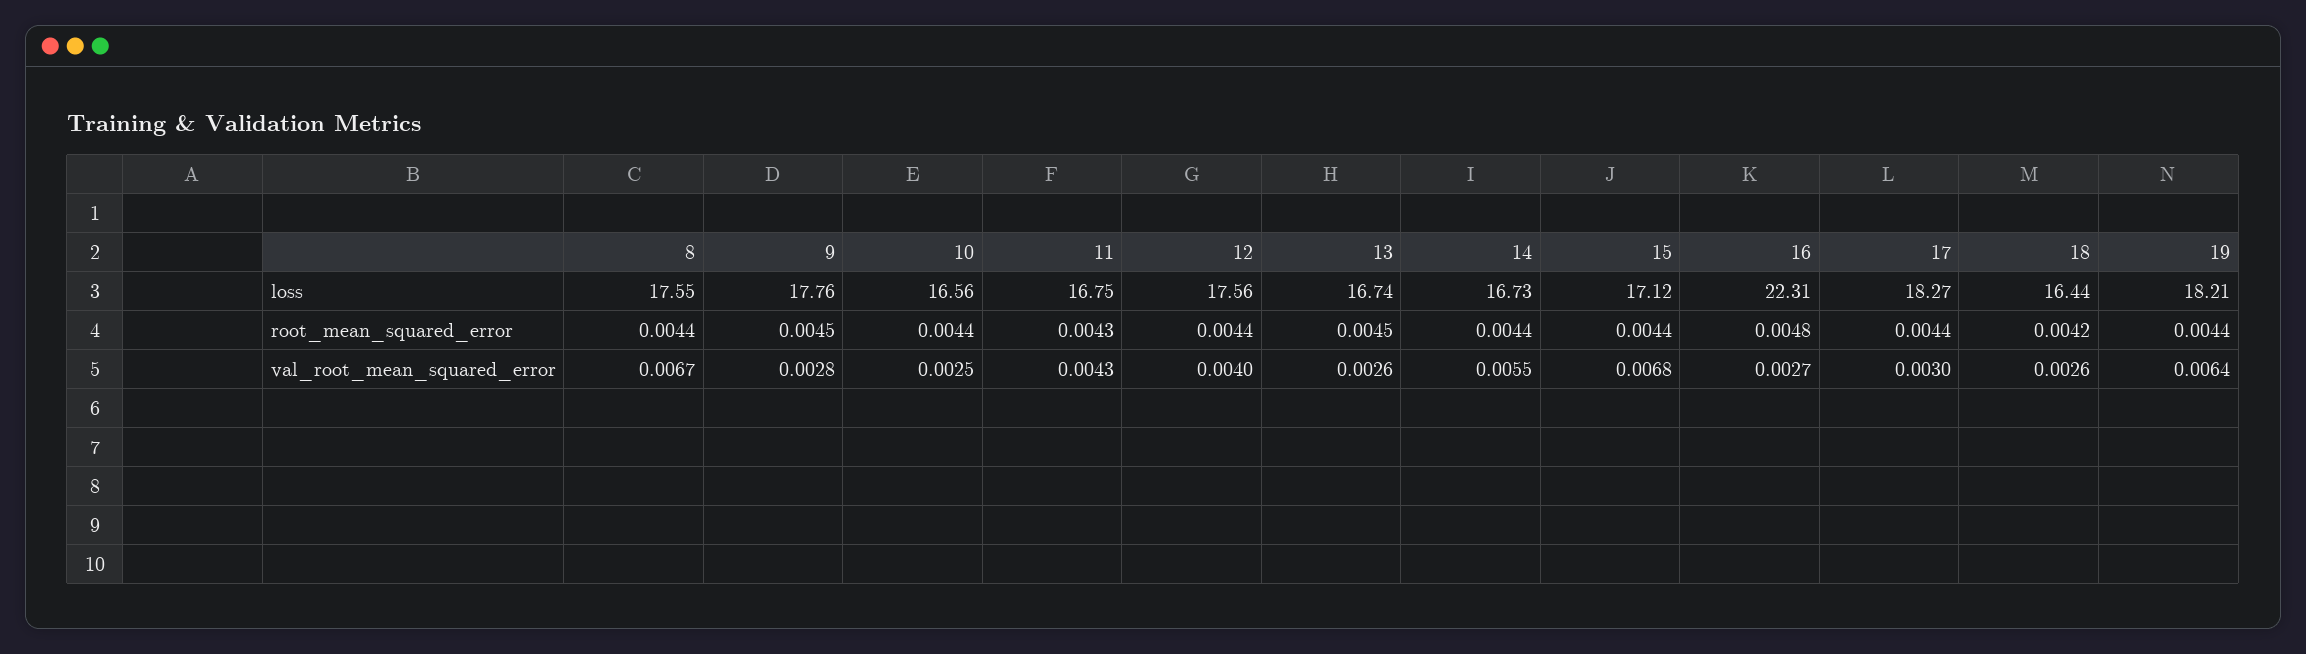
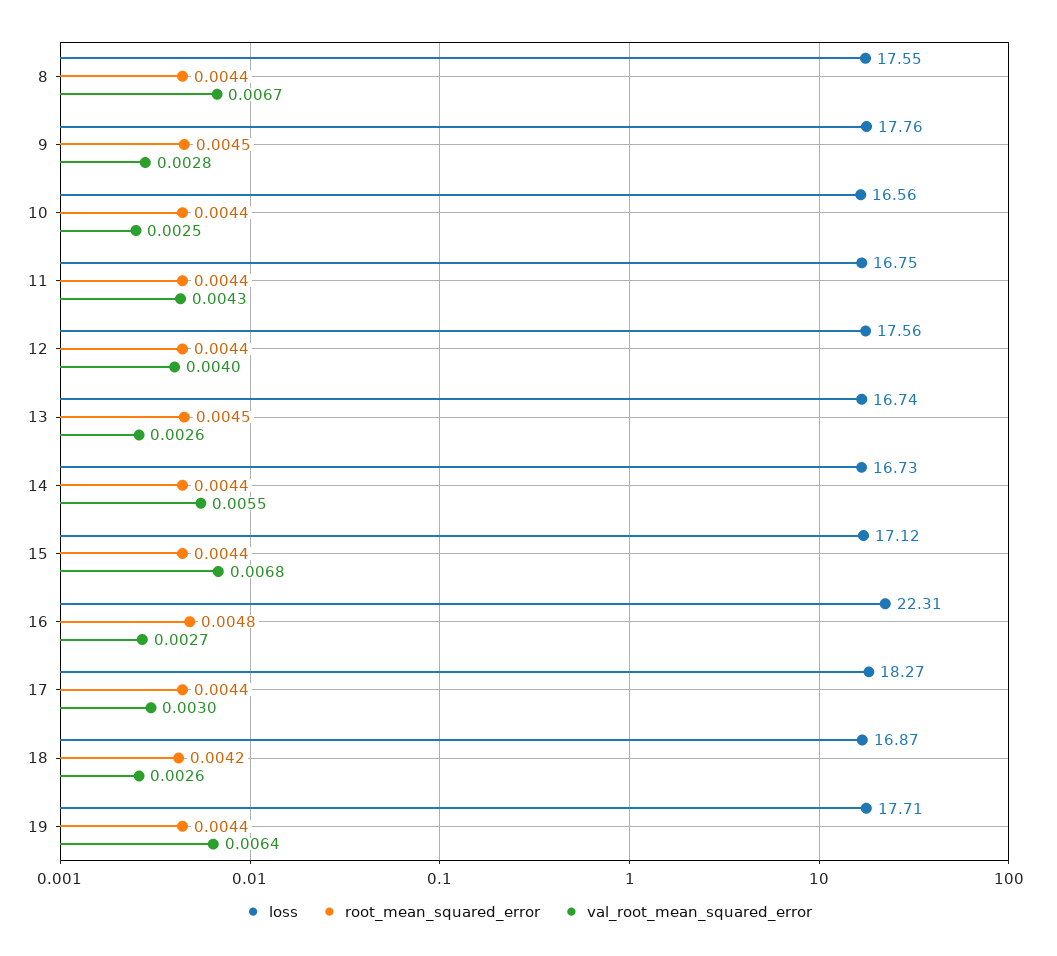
  {
    "loss": {
      "8": 17.55,
      "9": 17.76,
      "10": 16.56,
      "11": 16.75,
      "12": 17.56,
      "13": 16.74,
      "14": 16.73,
      "15": 17.12,
      "16": 22.31,
      "17": 18.27,
-     "18": 16.44,
+     "18": 16.87,
-     "19": 18.21
+     "19": 17.71
    },
    "root_mean_squared_error": {
      "8": 0.0044,
      "9": 0.0045,
      "10": 0.0044,
-     "11": 0.0043,
+     "11": 0.0044,
      "12": 0.0044,
      "13": 0.0045,
      "14": 0.0044,
      "15": 0.0044,
      "16": 0.0048,
      "17": 0.0044,
      "18": 0.0042,
      "19": 0.0044
    },
    "val_root_mean_squared_error": {
      "8": 0.0067,
      "9": 0.0028,
      "10": 0.0025,
      "11": 0.0043,
      "12": 0.004,
      "13": 0.0026,
      "14": 0.0055,
      "15": 0.0068,
      "16": 0.0027,
      "17": 0.003,
      "18": 0.0026,
      "19": 0.0064
    }
  }

